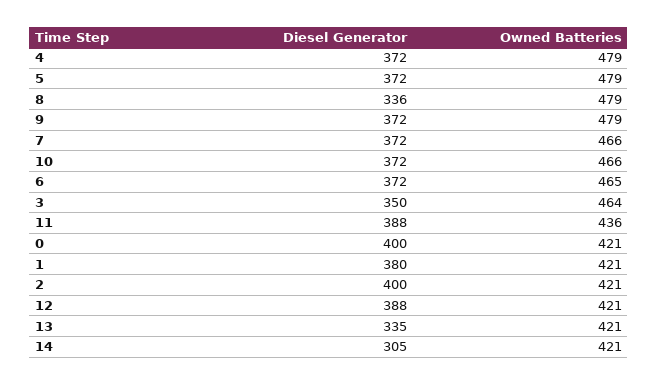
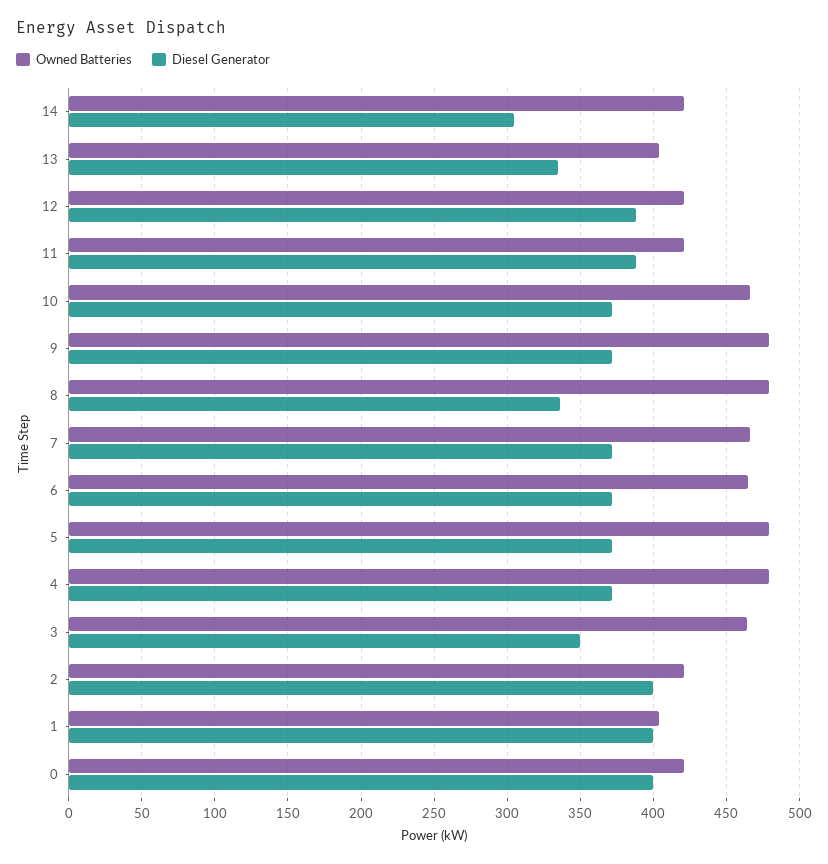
  {
    "Diesel Generator": {
      "4": 372,
      "5": 372,
      "8": 336,
      "9": 372,
      "7": 372,
      "10": 372,
      "6": 372,
      "3": 350,
      "11": 388,
      "0": 400,
-     "1": 380,
+     "1": 400,
      "2": 400,
      "12": 388,
      "13": 335,
      "14": 305
    },
    "Owned Batteries": {
      "4": 479,
      "5": 479,
      "8": 479,
      "9": 479,
      "7": 466,
      "10": 466,
      "6": 465,
      "3": 464,
-     "11": 436,
+     "11": 420,
      "0": 421,
-     "1": 421,
+     "1": 405,
      "2": 421,
      "12": 421,
-     "13": 421,
+     "13": 405,
      "14": 421
    }
  }

